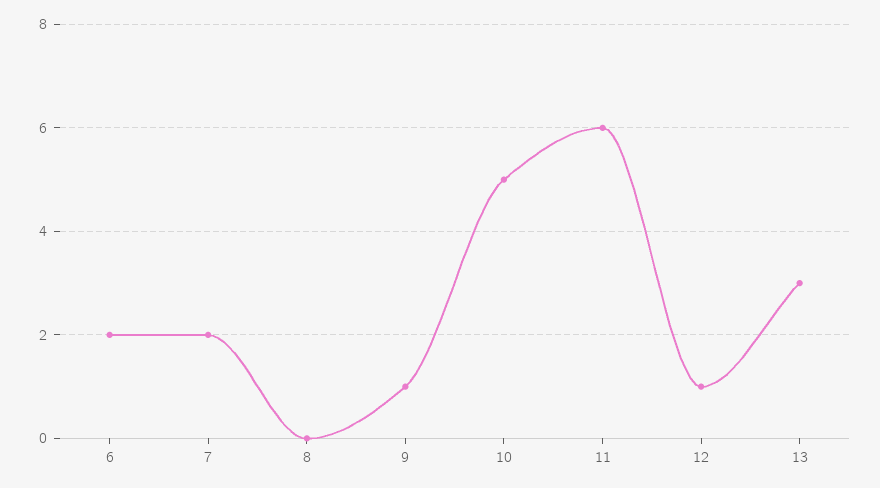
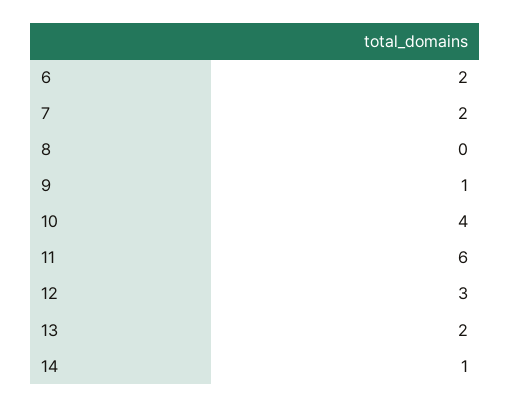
  {
    "6": 2,
    "7": 2,
    "8": 0,
    "9": 1,
-   "10": 5,
+   "10": 4,
    "11": 6,
-   "12": 1,
+   "12": 3,
-   "13": 3
+   "13": 2,
+   "14": 1
  }

